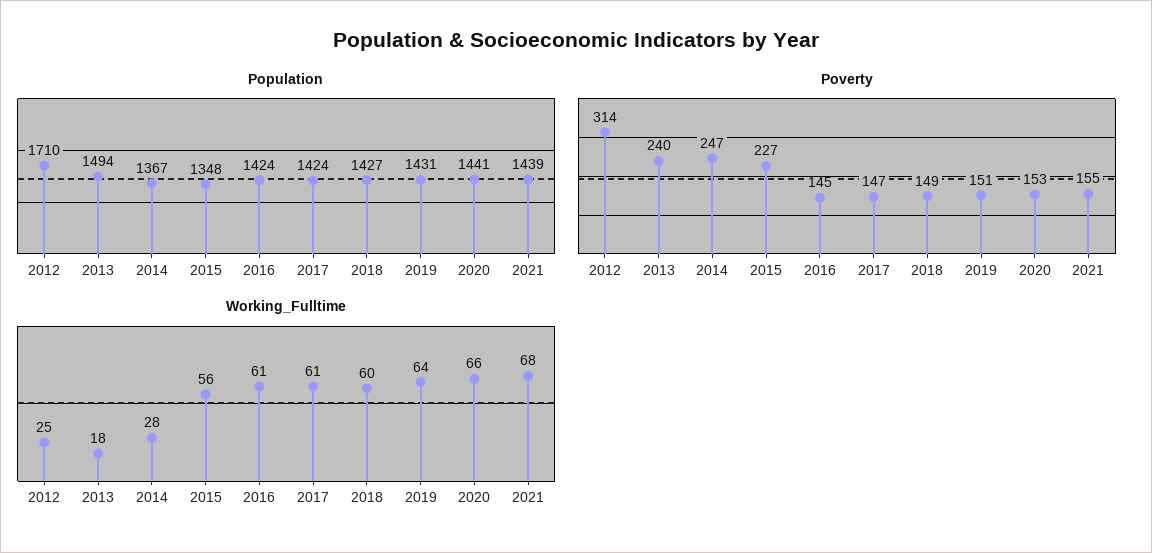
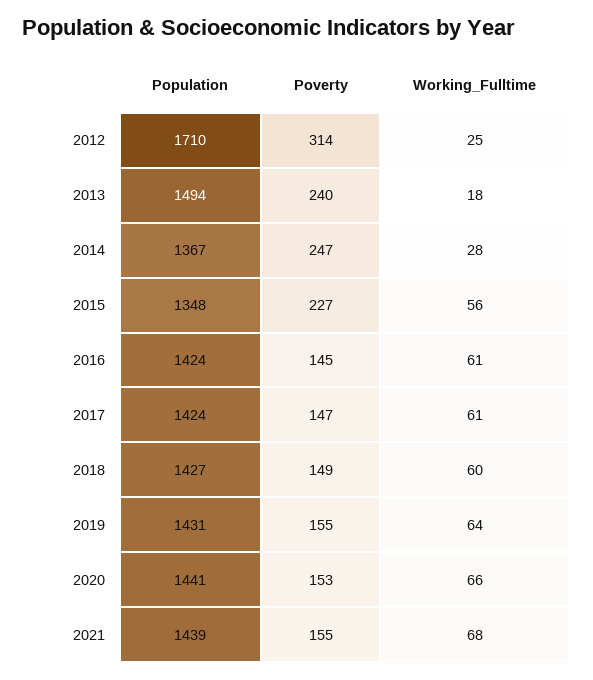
  {
    "Population": {
      "2012": 1710,
      "2013": 1494,
      "2014": 1367,
      "2015": 1348,
      "2016": 1424,
      "2017": 1424,
      "2018": 1427,
      "2019": 1431,
      "2020": 1441,
      "2021": 1439
    },
    "Poverty": {
      "2012": 314,
      "2013": 240,
      "2014": 247,
      "2015": 227,
      "2016": 145,
      "2017": 147,
      "2018": 149,
-     "2019": 151,
+     "2019": 155,
      "2020": 153,
      "2021": 155
    },
    "Working_Fulltime": {
      "2012": 25,
      "2013": 18,
      "2014": 28,
      "2015": 56,
      "2016": 61,
      "2017": 61,
      "2018": 60,
      "2019": 64,
      "2020": 66,
      "2021": 68
    }
  }

